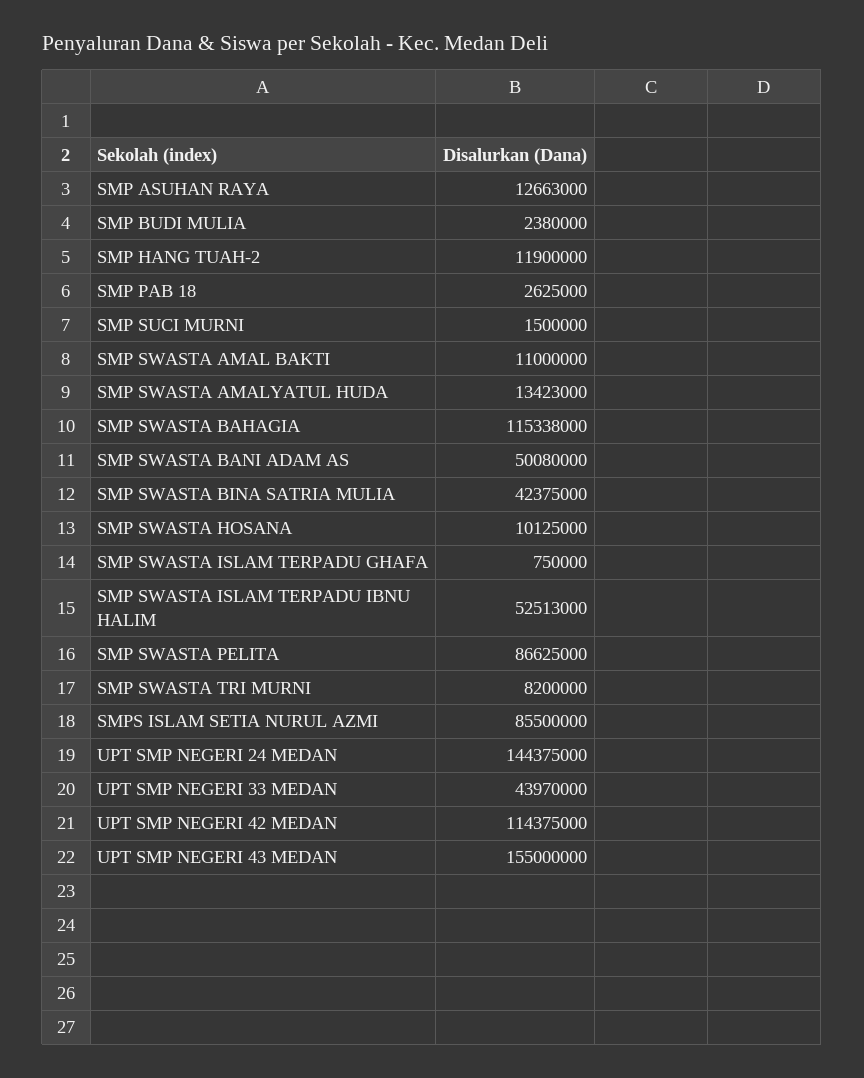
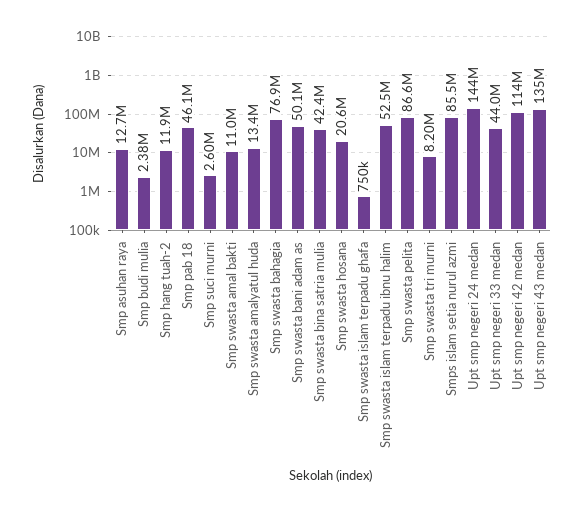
  {
    "SMP ASUHAN RAYA": 12663000,
    "SMP BUDI MULIA": 2380000,
    "SMP HANG TUAH-2": 11900000,
-   "SMP PAB 18": 2625000,
+   "SMP PAB 18": 46100000,
-   "SMP SUCI MURNI": 1500000,
+   "SMP SUCI MURNI": 2600000,
    "SMP SWASTA AMAL BAKTI": 11000000,
    "SMP SWASTA AMALYATUL HUDA": 13423000,
-   "SMP SWASTA BAHAGIA": 115338000,
+   "SMP SWASTA BAHAGIA": 76900000,
    "SMP SWASTA BANI ADAM AS": 50080000,
    "SMP SWASTA BINA SATRIA MULIA": 42375000,
-   "SMP SWASTA HOSANA": 10125000,
+   "SMP SWASTA HOSANA": 20600000,
    "SMP SWASTA ISLAM TERPADU GHAFA": 750000,
    "SMP SWASTA ISLAM TERPADU IBNU HALIM": 52513000,
    "SMP SWASTA PELITA": 86625000,
    "SMP SWASTA TRI MURNI": 8200000,
    "SMPS ISLAM SETIA NURUL AZMI": 85500000,
    "UPT SMP NEGERI 24 MEDAN": 144375000,
    "UPT SMP NEGERI 33 MEDAN": 43970000,
    "UPT SMP NEGERI 42 MEDAN": 114375000,
-   "UPT SMP NEGERI 43 MEDAN": 155000000
+   "UPT SMP NEGERI 43 MEDAN": 135000000
  }

